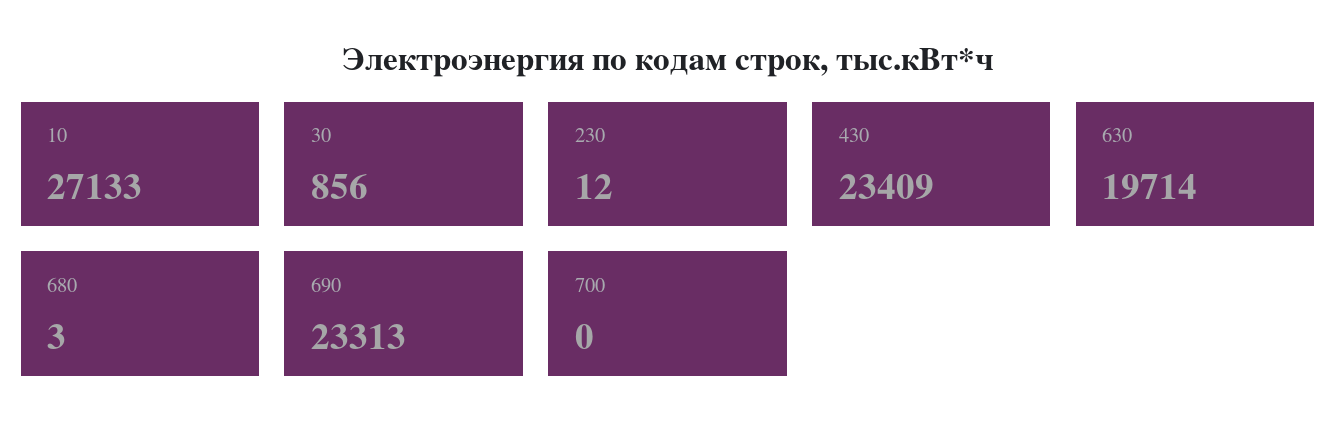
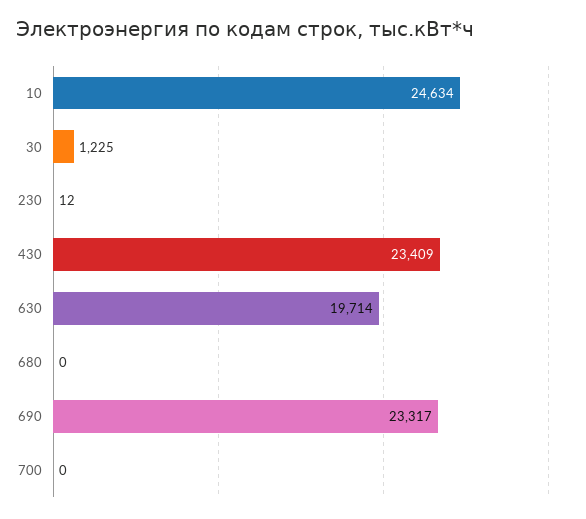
  {
-   "10": 27133,
+   "10": 24634,
-   "30": 856,
+   "30": 1225,
    "230": 12,
    "430": 23409,
    "630": 19714,
-   "680": 3,
+   "680": 0,
-   "690": 23313,
+   "690": 23317,
    "700": 0
  }

